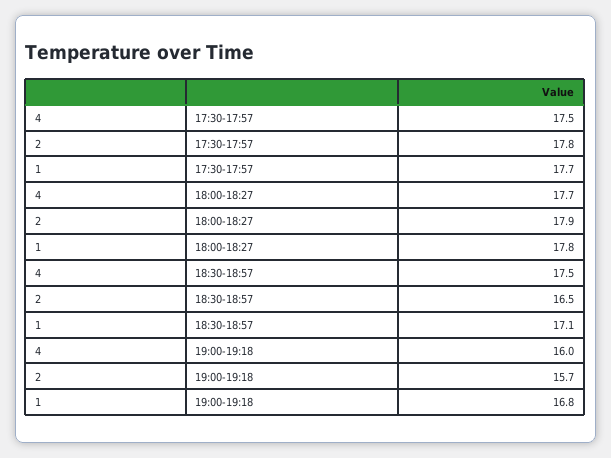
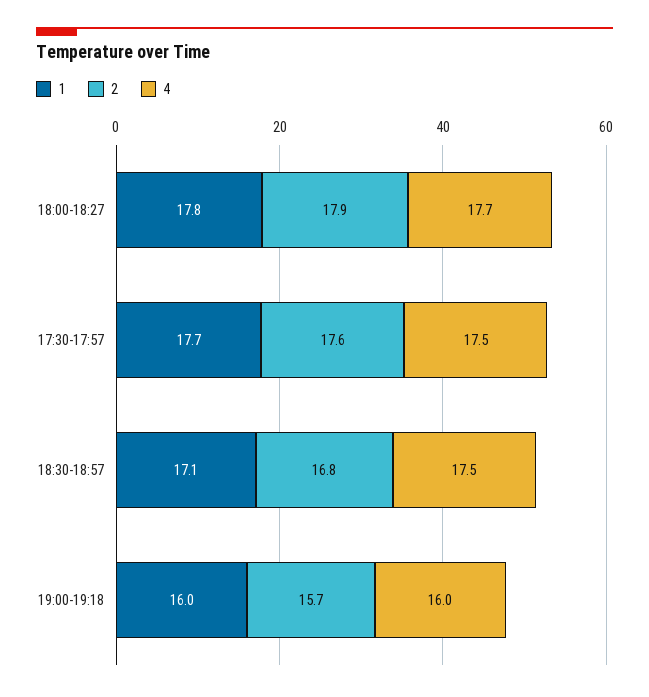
  {
    "4": {
      "17:30-17:57": 17.5,
      "18:00-18:27": 17.7,
      "18:30-18:57": 17.5,
      "19:00-19:18": 16
    },
    "2": {
-     "17:30-17:57": 17.8,
+     "17:30-17:57": 17.6,
      "18:00-18:27": 17.9,
-     "18:30-18:57": 16.5,
+     "18:30-18:57": 16.8,
      "19:00-19:18": 15.7
    },
    "1": {
      "17:30-17:57": 17.7,
      "18:00-18:27": 17.8,
      "18:30-18:57": 17.1,
-     "19:00-19:18": 16.8
+     "19:00-19:18": 16
    }
  }

